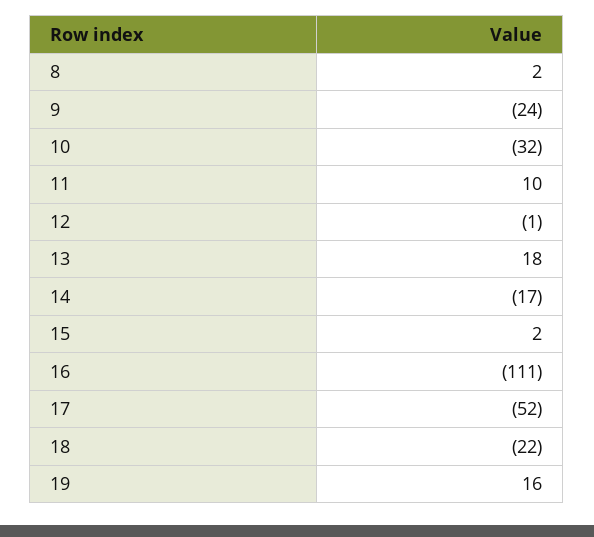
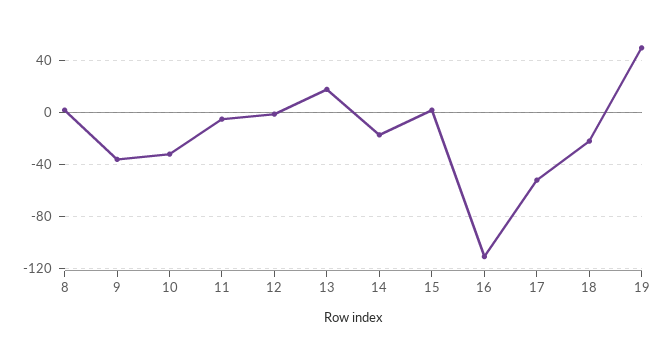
  {
    "8": 2,
-   "9": -24,
+   "9": -35,
    "10": -32,
-   "11": 10,
+   "11": -5,
    "12": -1,
    "13": 18,
    "14": -17,
    "15": 2,
    "16": -111,
    "17": -52,
    "18": -22,
-   "19": 16
+   "19": 50
  }

